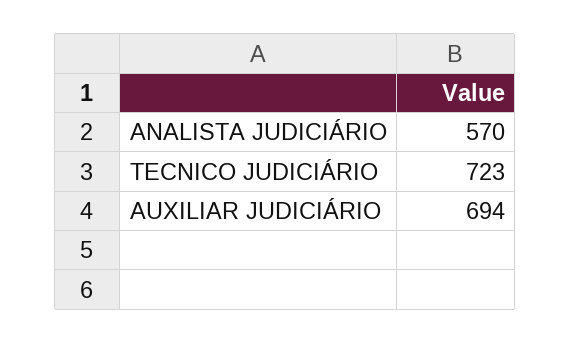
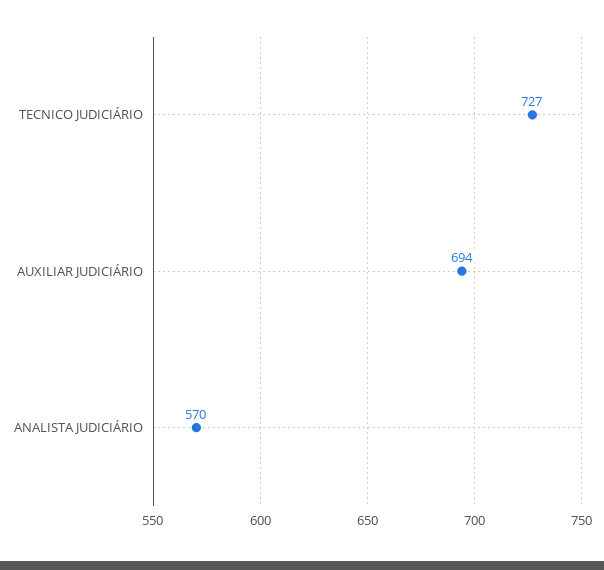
  {
    "ANALISTA JUDICIÁRIO": 570,
-   "TECNICO JUDICIÁRIO": 723,
+   "TECNICO JUDICIÁRIO": 727,
    "AUXILIAR JUDICIÁRIO": 694
  }

